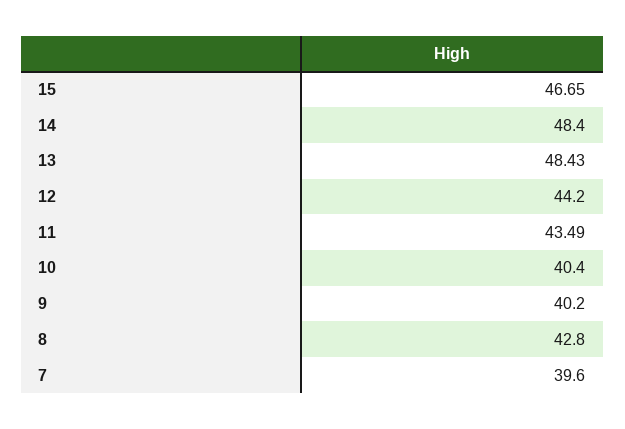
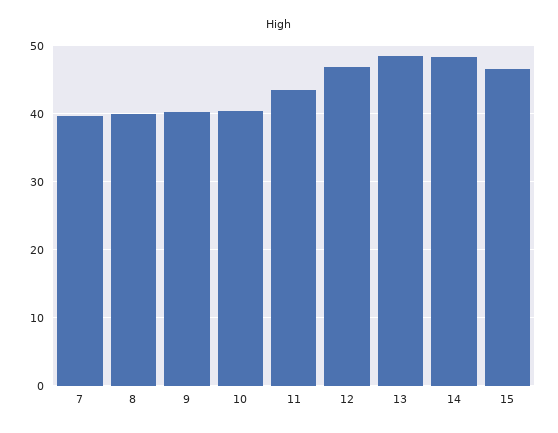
  {
    "15": 46.65,
    "14": 48.4,
    "13": 48.43,
-   "12": 44.2,
+   "12": 47,
    "11": 43.49,
    "10": 40.4,
    "9": 40.2,
-   "8": 42.8,
+   "8": 40,
    "7": 39.6
  }

